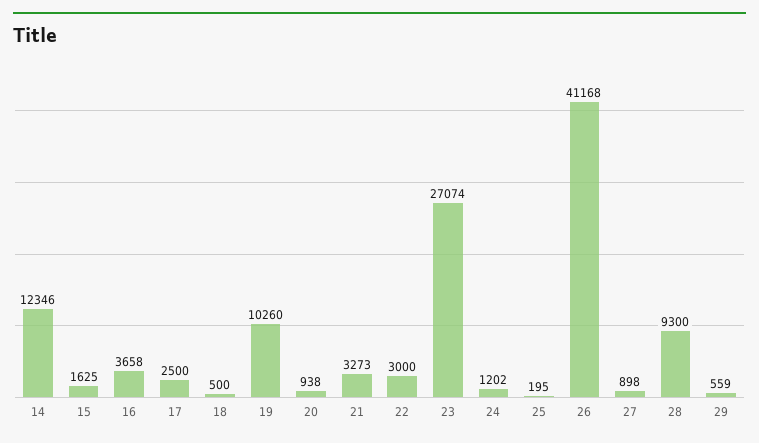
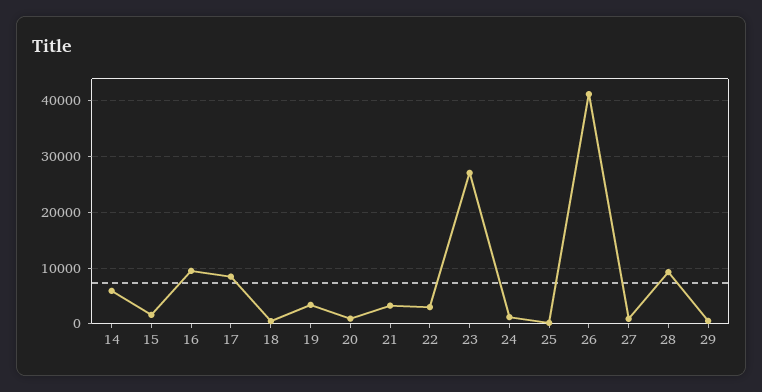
  {
-   "14": 12346,
+   "14": 6000,
    "15": 1625,
-   "16": 3658,
+   "16": 10000,
-   "17": 2500,
+   "17": 8000,
    "18": 500,
-   "19": 10260,
+   "19": 4000,
    "20": 938,
    "21": 3273,
    "22": 3000,
    "23": 27074,
    "24": 1202,
    "25": 195,
    "26": 41168,
    "27": 898,
    "28": 9300,
    "29": 559
  }

